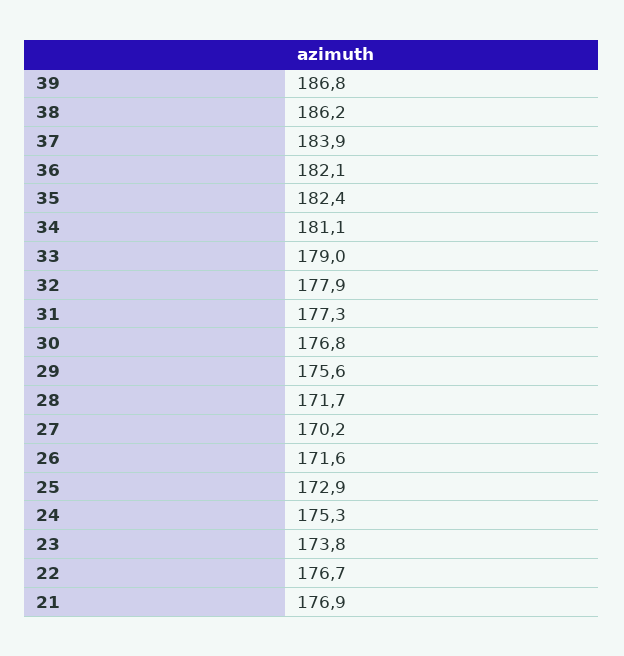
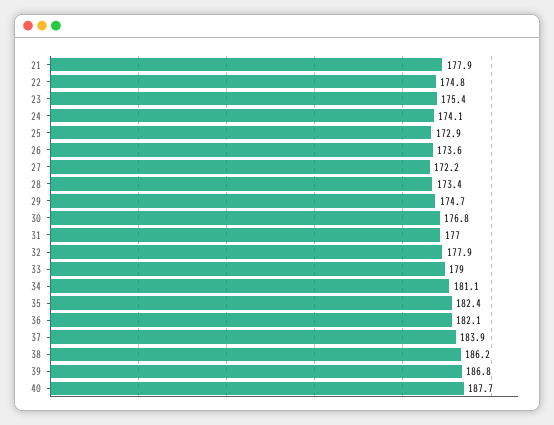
  {
    "39": 186.8,
    "38": 186.2,
    "37": 183.9,
    "36": 182.1,
    "35": 182.4,
    "34": 181.1,
    "33": 179,
    "32": 177.9,
-   "31": 177.3,
+   "31": 177,
    "30": 176.8,
-   "29": 175.6,
+   "29": 174.7,
-   "28": 171.7,
+   "28": 173.4,
-   "27": 170.2,
+   "27": 172.2,
-   "26": 171.6,
+   "26": 173.6,
    "25": 172.9,
-   "24": 175.3,
+   "24": 174.1,
-   "23": 173.8,
+   "23": 175.4,
-   "22": 176.7,
+   "22": 174.8,
-   "21": 176.9
+   "21": 177.9,
+   "40": 187.7
  }

